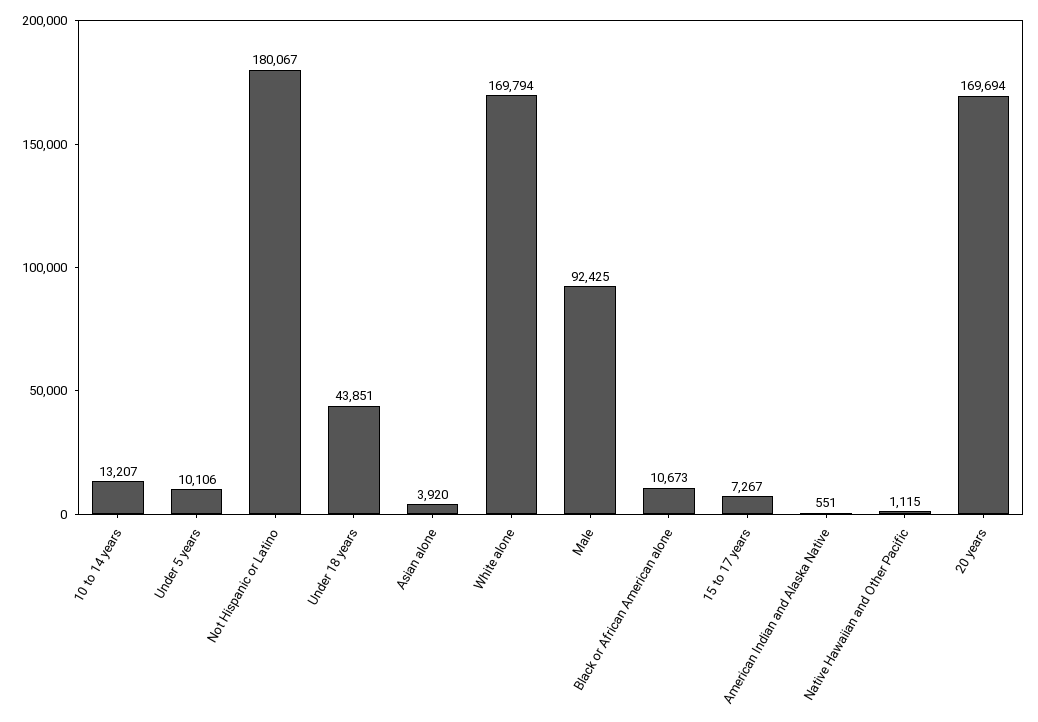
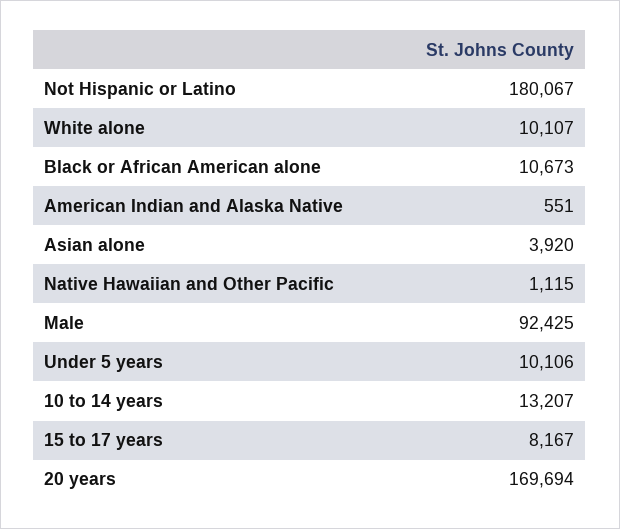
  {
    "10 to 14 years": 13207,
    "Under 5 years": 10106,
    "Not Hispanic or Latino": 180067,
-   "Under 18 years": 43851,
    "Asian alone": 3920,
-   "White alone": 169794,
+   "White alone": 10107,
    "Male": 92425,
    "Black or African American alone": 10673,
-   "15 to 17 years": 7267,
+   "15 to 17 years": 8167,
    "American Indian and Alaska Native": 551,
    "Native Hawaiian and Other Pacific": 1115,
    "20 years": 169694
  }

